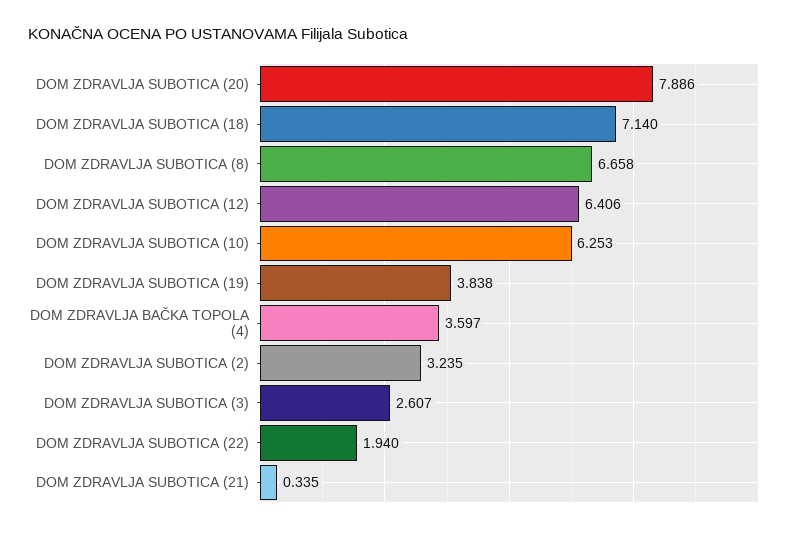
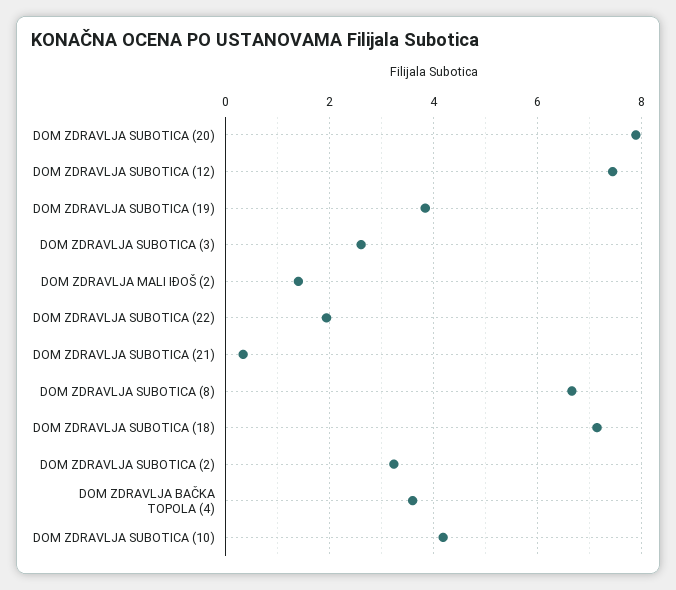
  {
    "DOM ZDRAVLJA SUBOTICA (20)": 7.886,
    "DOM ZDRAVLJA SUBOTICA (18)": 7.14,
    "DOM ZDRAVLJA SUBOTICA (8)": 6.658,
-   "DOM ZDRAVLJA SUBOTICA (12)": 6.406,
+   "DOM ZDRAVLJA SUBOTICA (12)": 7.4,
-   "DOM ZDRAVLJA SUBOTICA (10)": 6.253,
+   "DOM ZDRAVLJA SUBOTICA (10)": 4.2,
    "DOM ZDRAVLJA SUBOTICA (19)": 3.838,
    "DOM ZDRAVLJA BAČKA TOPOLA (4)": 3.597,
    "DOM ZDRAVLJA SUBOTICA (2)": 3.235,
    "DOM ZDRAVLJA SUBOTICA (3)": 2.607,
    "DOM ZDRAVLJA SUBOTICA (22)": 1.94,
-   "DOM ZDRAVLJA SUBOTICA (21)": 0.335
+   "DOM ZDRAVLJA SUBOTICA (21)": 0.335,
+   "DOM ZDRAVLJA MALI IĐOŠ (2)": 1.4
  }

